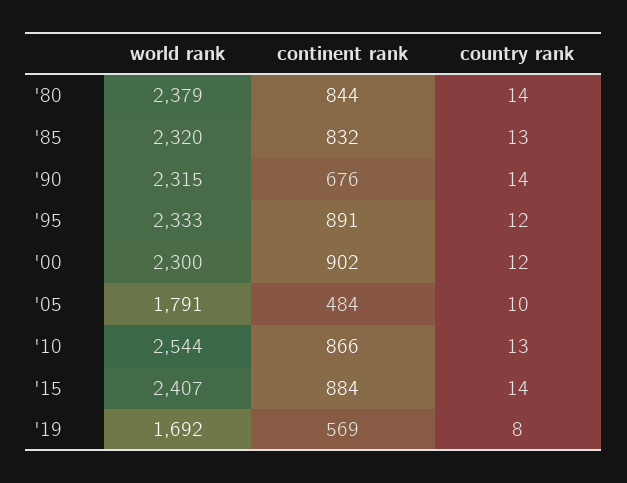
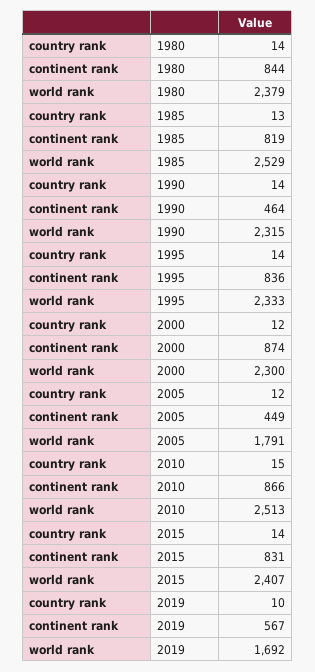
  {
    "world rank": {
      "'80": 2379,
-     "'85": 2320,
+     "'85": 2529,
      "'90": 2315,
      "'95": 2333,
      "'00": 2300,
      "'05": 1791,
-     "'10": 2544,
+     "'10": 2513,
      "'15": 2407,
      "'19": 1692
    },
    "continent rank": {
      "'80": 844,
-     "'85": 832,
+     "'85": 819,
-     "'90": 676,
+     "'90": 464,
-     "'95": 891,
+     "'95": 836,
-     "'00": 902,
+     "'00": 874,
-     "'05": 484,
+     "'05": 449,
      "'10": 866,
-     "'15": 884,
+     "'15": 831,
-     "'19": 569
+     "'19": 567
    },
    "country rank": {
      "'80": 14,
      "'85": 13,
      "'90": 14,
-     "'95": 12,
+     "'95": 14,
      "'00": 12,
-     "'05": 10,
+     "'05": 12,
-     "'10": 13,
+     "'10": 15,
      "'15": 14,
-     "'19": 8
+     "'19": 10
    }
  }

